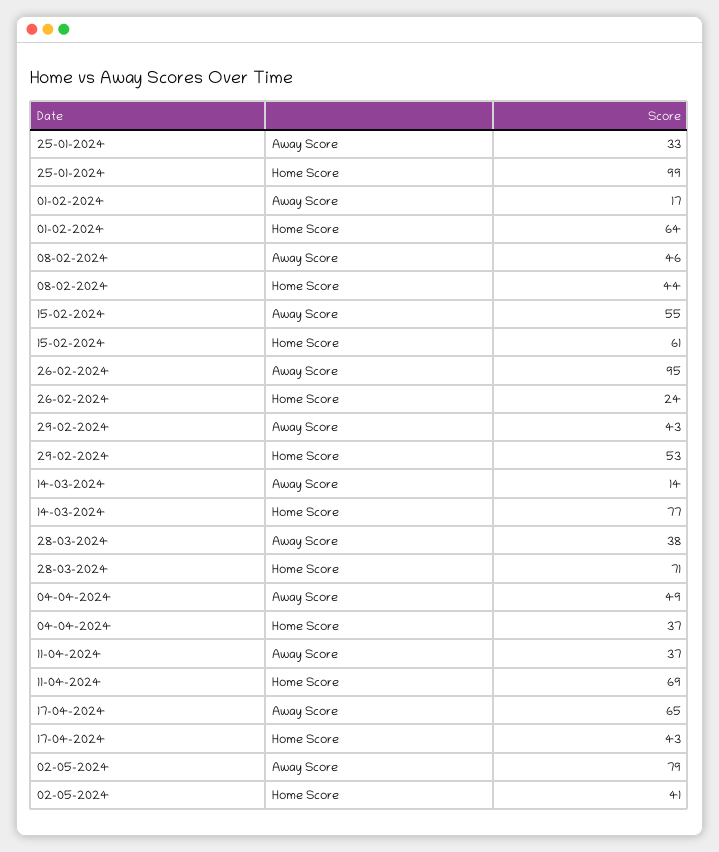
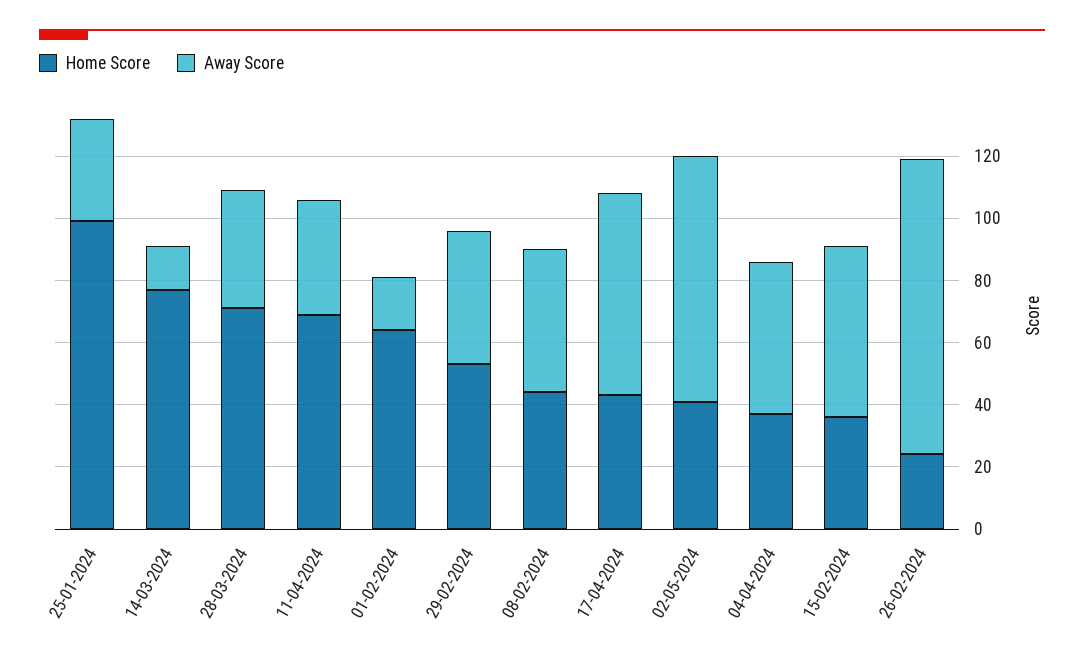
  {
    "Away Score": {
      "25-01-2024": 33,
      "01-02-2024": 17,
      "08-02-2024": 46,
      "15-02-2024": 55,
      "26-02-2024": 95,
      "29-02-2024": 43,
      "14-03-2024": 14,
      "28-03-2024": 38,
      "04-04-2024": 49,
      "11-04-2024": 37,
      "17-04-2024": 65,
      "02-05-2024": 79
    },
    "Home Score": {
      "25-01-2024": 99,
      "01-02-2024": 64,
      "08-02-2024": 44,
-     "15-02-2024": 61,
+     "15-02-2024": 35,
      "26-02-2024": 24,
      "29-02-2024": 53,
      "14-03-2024": 77,
      "28-03-2024": 71,
      "04-04-2024": 37,
      "11-04-2024": 69,
      "17-04-2024": 43,
      "02-05-2024": 41
    }
  }

